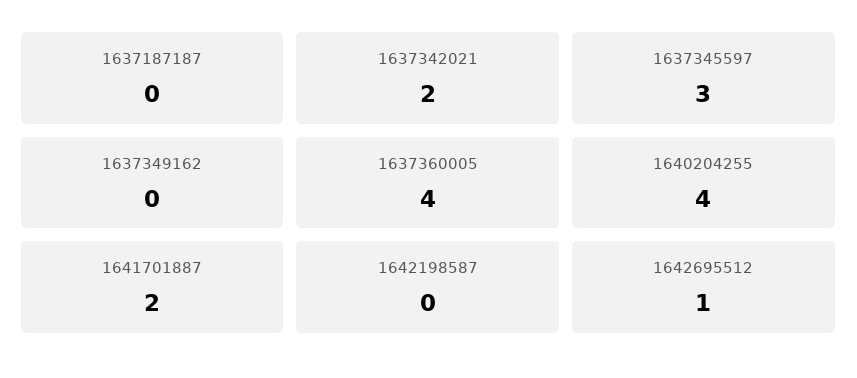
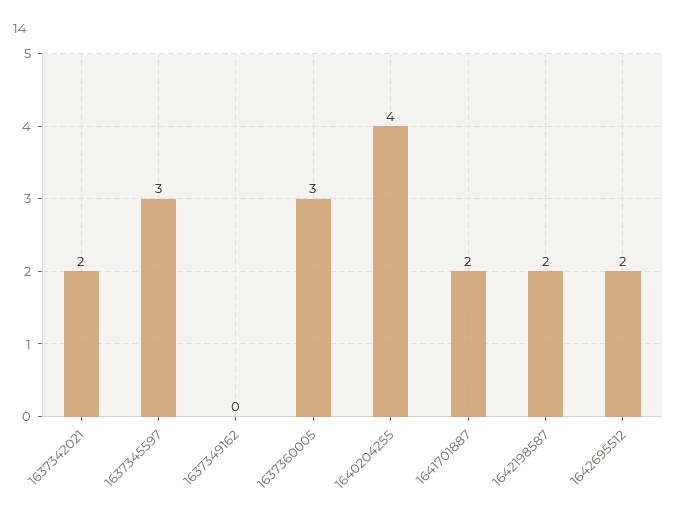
  {
-   "1637187187": 0,
    "1637342021": 2,
    "1637345597": 3,
    "1637349162": 0,
-   "1637360005": 4,
+   "1637360005": 3,
    "1640204255": 4,
    "1641701887": 2,
-   "1642198587": 0,
+   "1642198587": 2,
-   "1642695512": 1
+   "1642695512": 2
  }

